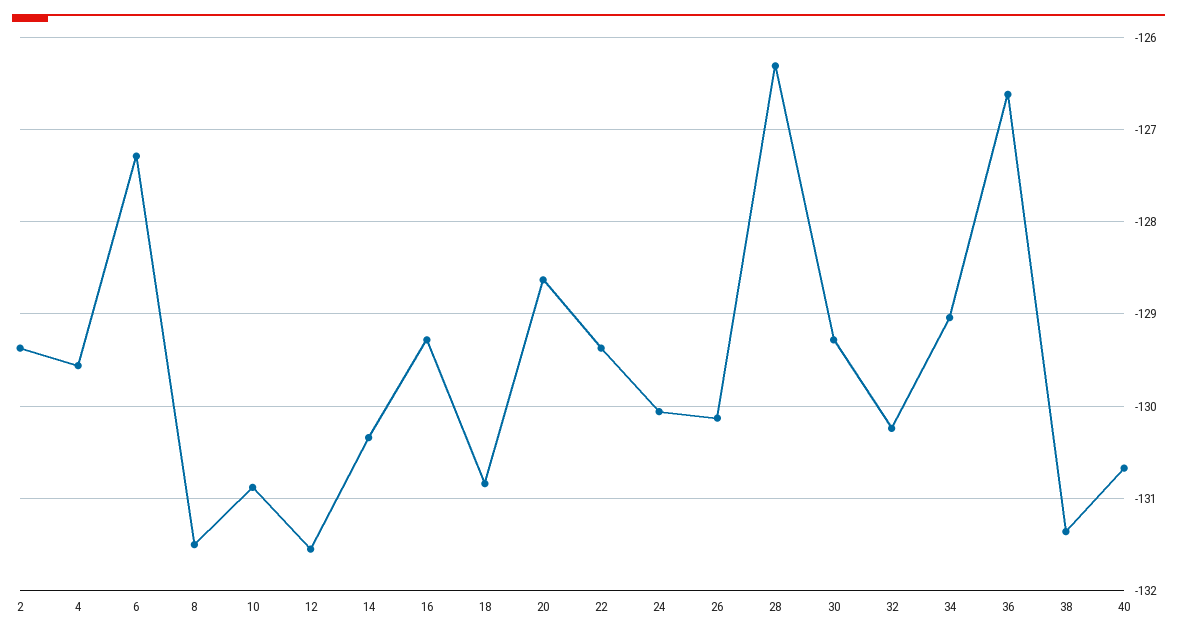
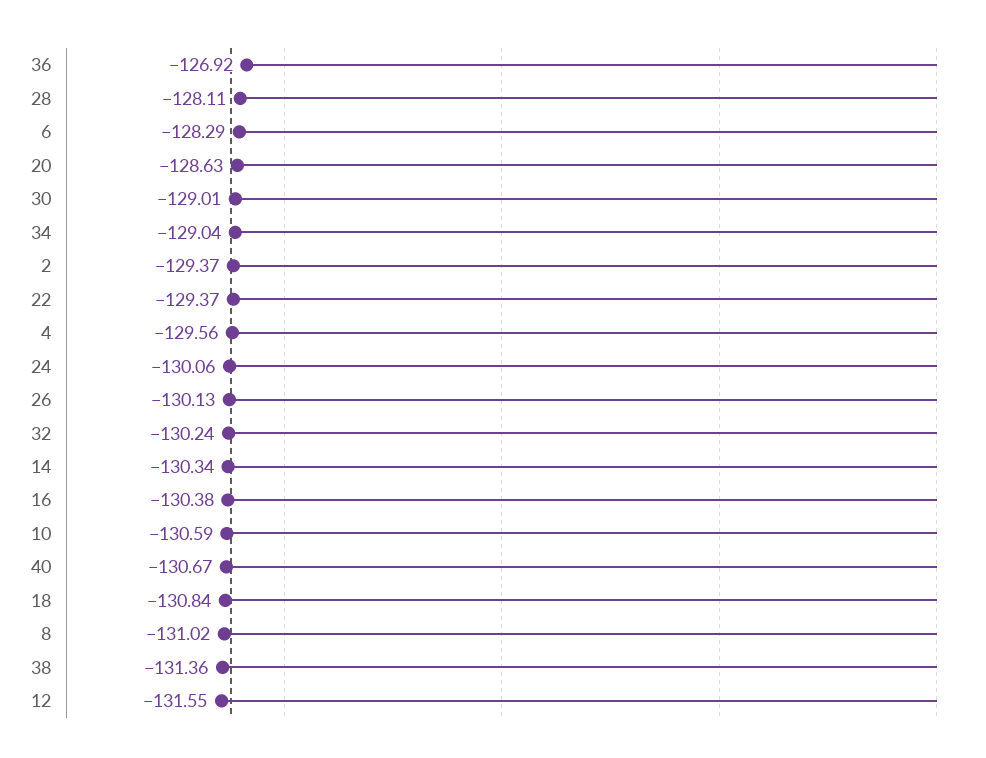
  {
    "2": -129.37,
    "4": -129.56,
-   "6": -127.3,
+   "6": -128.29,
-   "8": -131.5,
+   "8": -131.02,
-   "10": -130.9,
+   "10": -130.59,
    "12": -131.55,
    "14": -130.34,
-   "16": -129.3,
+   "16": -130.38,
    "18": -130.84,
    "20": -128.63,
    "22": -129.37,
    "24": -130.06,
    "26": -130.13,
-   "28": -126.3,
+   "28": -128.11,
-   "30": -129.3,
+   "30": -129.01,
    "32": -130.24,
    "34": -129.04,
-   "36": -126.6,
+   "36": -126.92,
    "38": -131.36,
    "40": -130.67
  }

